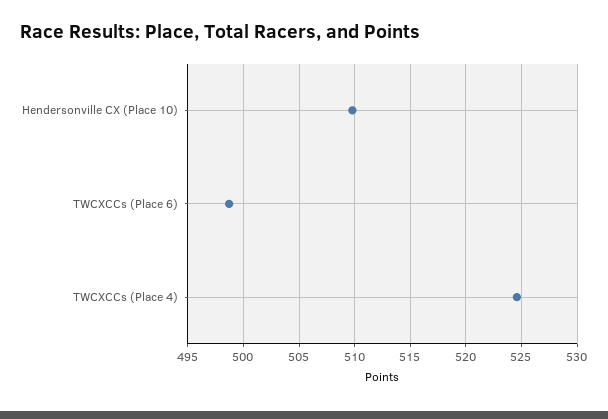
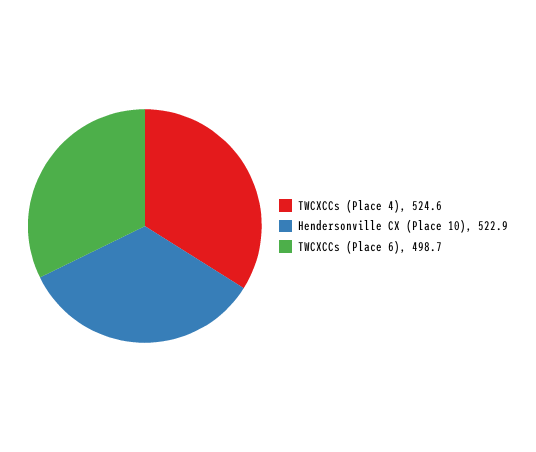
  {
-   "Hendersonville CX (Place 10)": 510,
+   "Hendersonville CX (Place 10)": 522.9,
    "TWCXCCs (Place 6)": 498.7,
    "TWCXCCs (Place 4)": 524.6
  }

